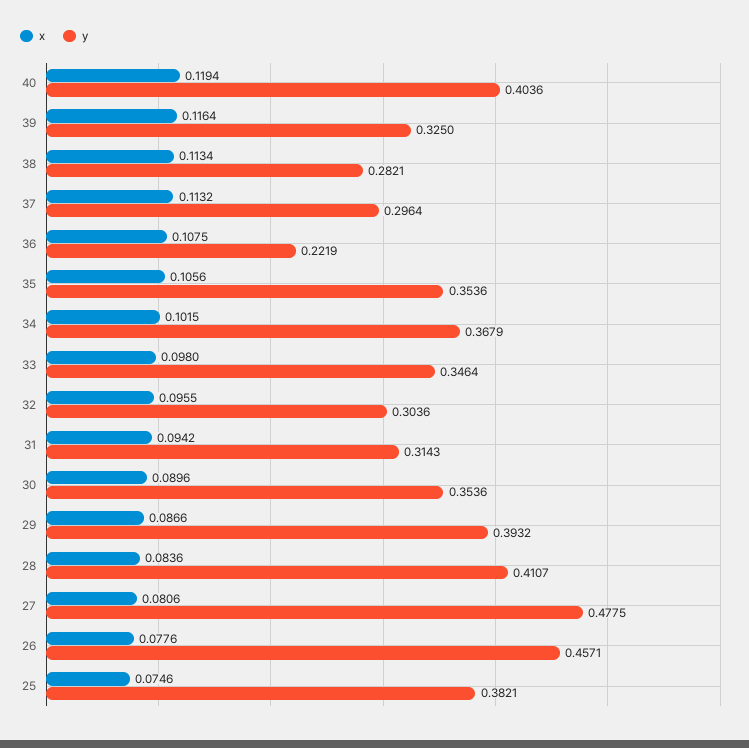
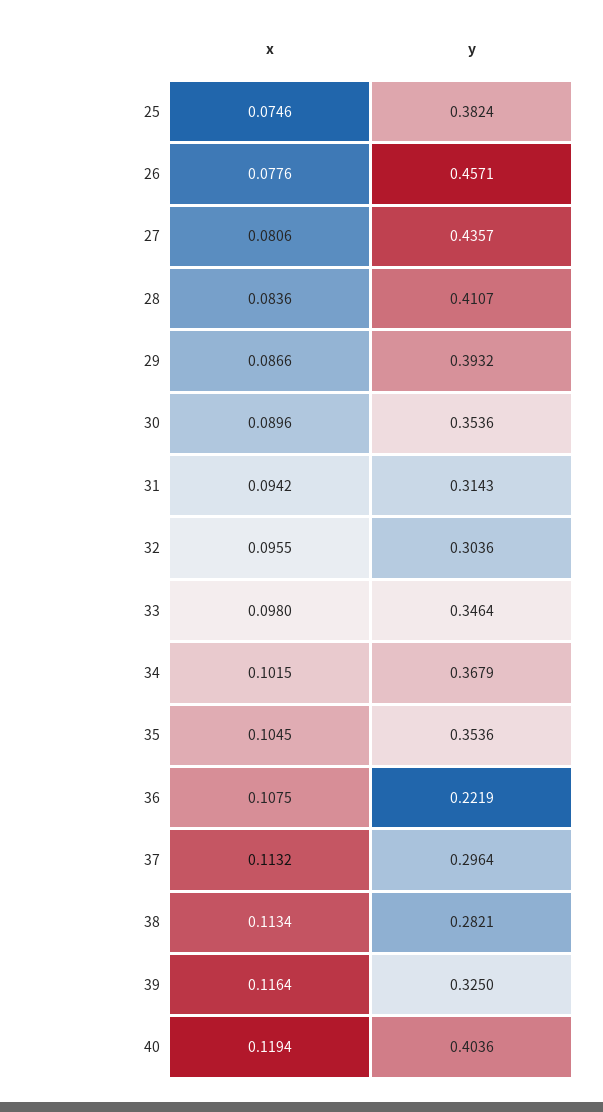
  {
    "x": {
      "40": 0.1194,
      "39": 0.1164,
      "38": 0.1134,
      "37": 0.1132,
      "36": 0.1075,
-     "35": 0.1056,
+     "35": 0.1045,
      "34": 0.1015,
      "33": 0.098,
      "32": 0.0955,
      "31": 0.0942,
      "30": 0.0896,
      "29": 0.0866,
      "28": 0.0836,
      "27": 0.0806,
      "26": 0.0776,
      "25": 0.0746
    },
    "y": {
      "40": 0.4036,
      "39": 0.325,
      "38": 0.2821,
      "37": 0.2964,
      "36": 0.2219,
      "35": 0.3536,
      "34": 0.3679,
      "33": 0.3464,
      "32": 0.3036,
      "31": 0.3143,
      "30": 0.3536,
      "29": 0.3932,
      "28": 0.4107,
-     "27": 0.4775,
+     "27": 0.4357,
      "26": 0.4571,
-     "25": 0.3821
+     "25": 0.3824
    }
  }

